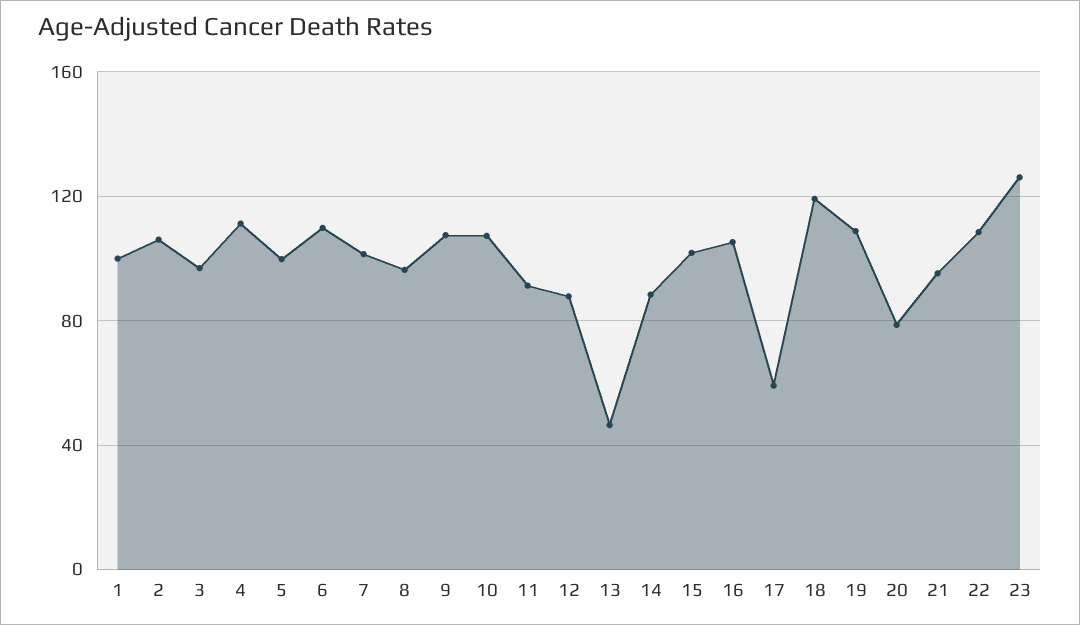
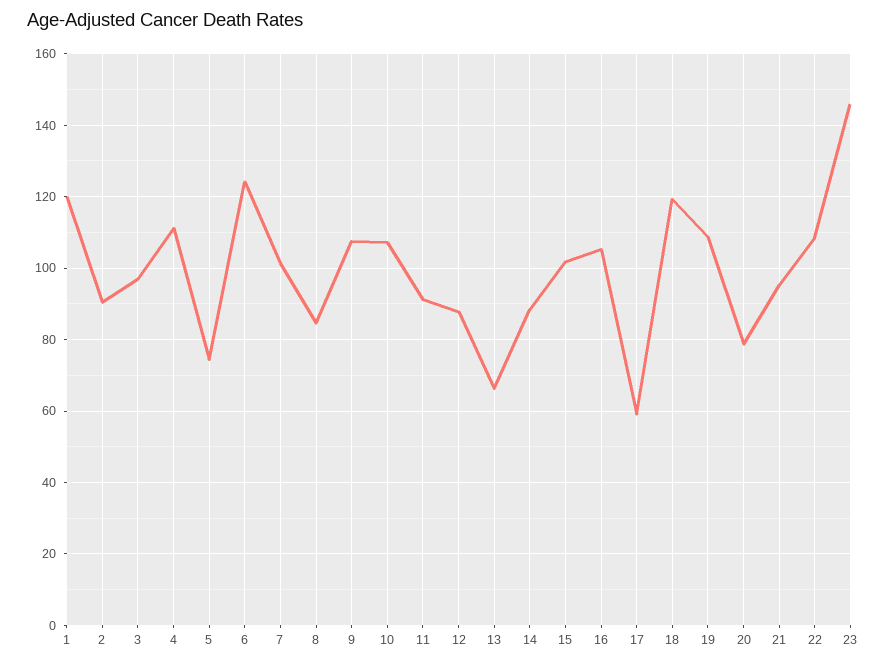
  {
-   "1": 100,
+   "1": 120,
-   "2": 105,
+   "2": 90,
    "3": 96,
    "4": 112,
-   "5": 100,
+   "5": 74,
-   "6": 110,
+   "6": 124,
    "7": 102,
-   "8": 95,
+   "8": 84,
    "9": 108,
    "10": 108,
    "11": 92,
    "12": 88,
-   "13": 45,
+   "13": 66,
    "14": 88,
    "15": 102,
    "16": 106,
    "17": 60,
    "18": 120,
    "19": 108,
    "20": 78,
    "21": 96,
    "22": 108,
-   "23": 125
+   "23": 146
  }

